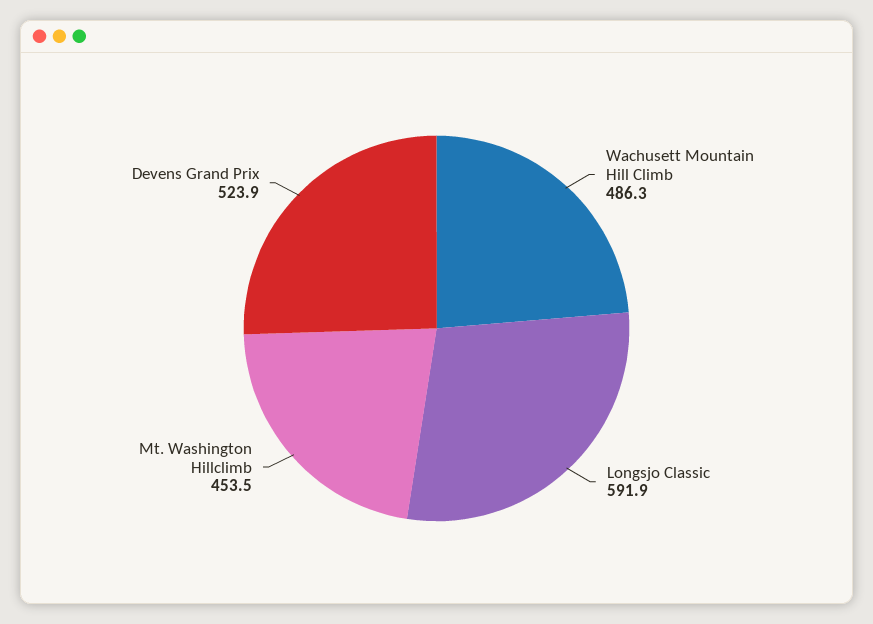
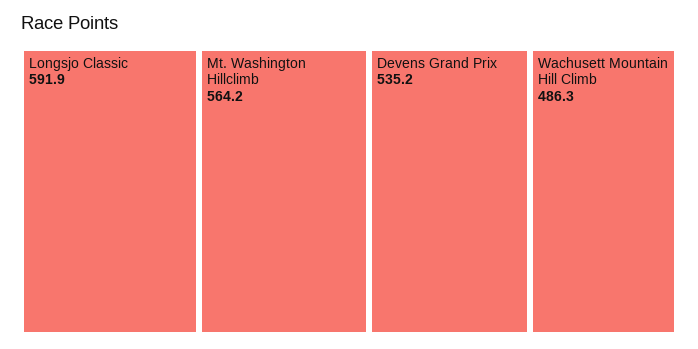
  {
    "Wachusett Mountain Hill Climb": 486.3,
    "Longsjo Classic": 591.9,
-   "Mt. Washington Hillclimb": 453.5,
+   "Mt. Washington Hillclimb": 564.2,
-   "Devens Grand Prix": 523.9
+   "Devens Grand Prix": 535.2
  }

